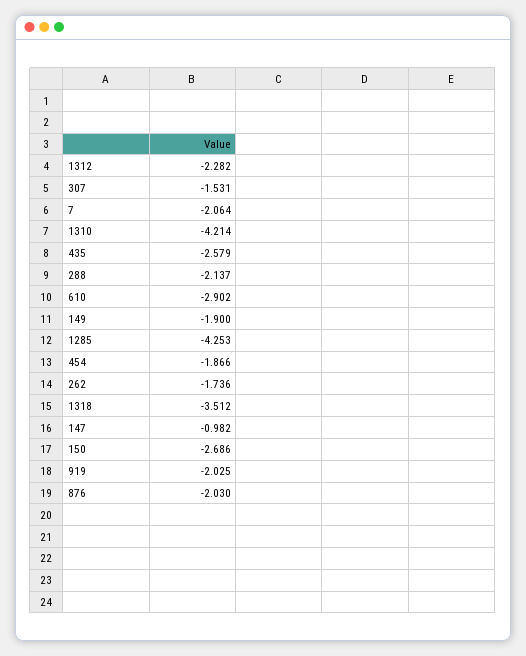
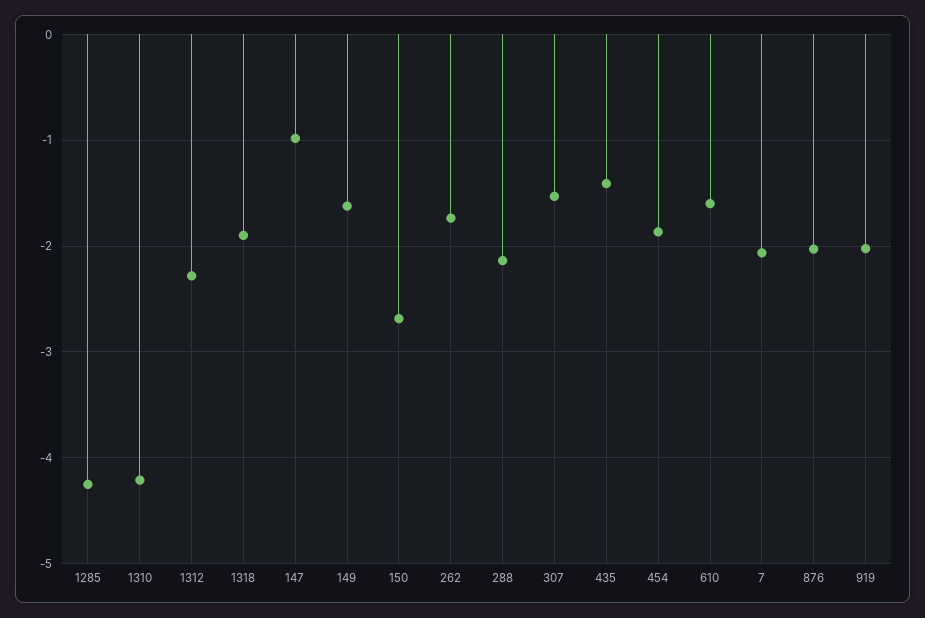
  {
    "1312": -2.282,
    "307": -1.531,
    "7": -2.064,
    "1310": -4.214,
-   "435": -2.579,
+   "435": -1.4,
    "288": -2.137,
-   "610": -2.902,
+   "610": -1.6,
-   "149": -1.9,
+   "149": -1.6,
    "1285": -4.253,
    "454": -1.866,
    "262": -1.736,
-   "1318": -3.512,
+   "1318": -1.9,
    "147": -0.982,
    "150": -2.686,
    "919": -2.025,
    "876": -2.03
  }

